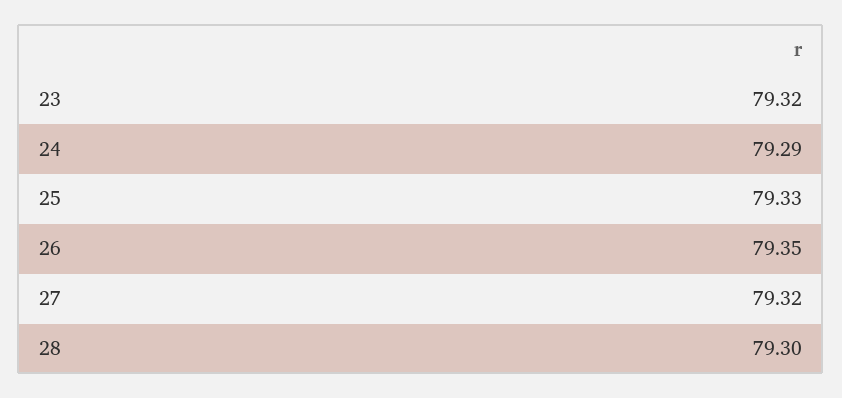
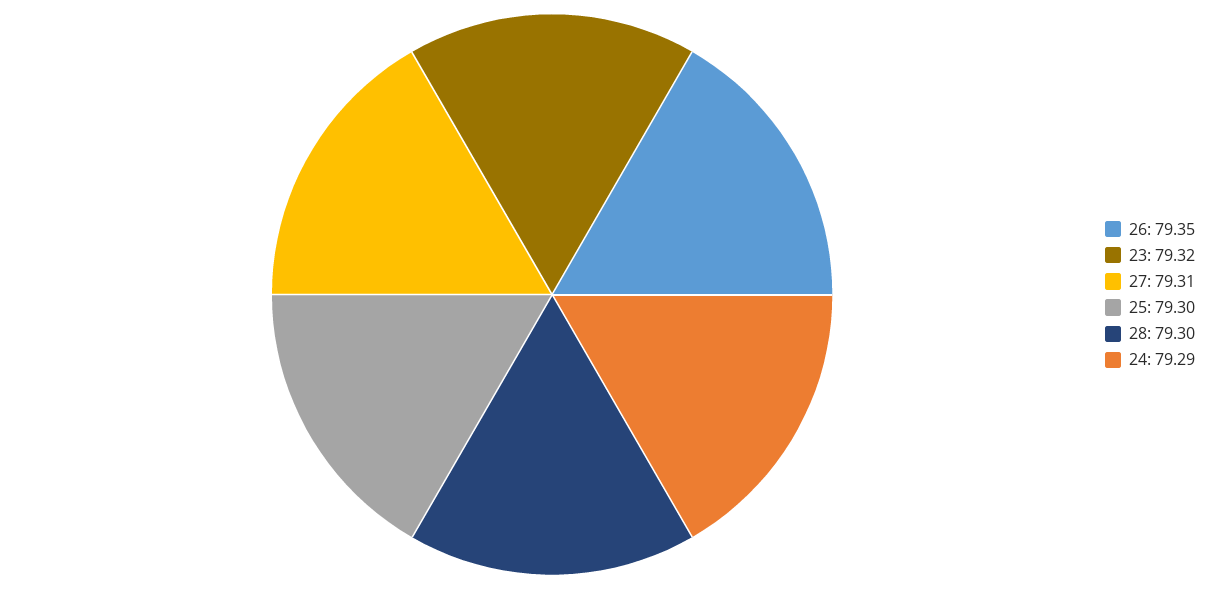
  {
    "23": 79.32,
    "24": 79.29,
-   "25": 79.33,
+   "25": 79.3,
    "26": 79.35,
-   "27": 79.32,
+   "27": 79.31,
    "28": 79.3
  }

